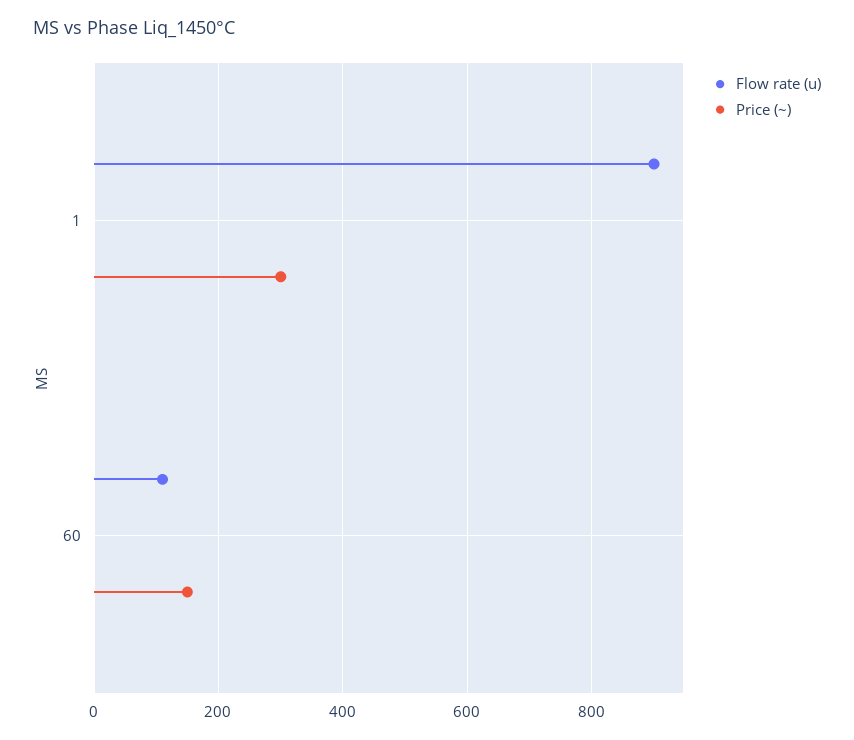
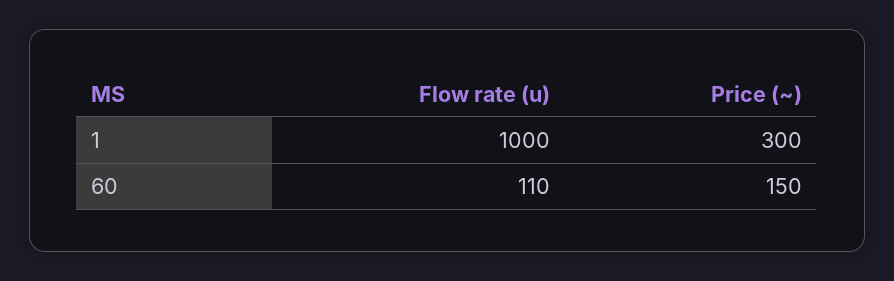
  {
    "Flow rate (u)": {
-     "1": 900,
+     "1": 1000,
      "60": 110
    },
    "Price (~)": {
      "1": 300,
      "60": 150
    }
  }

